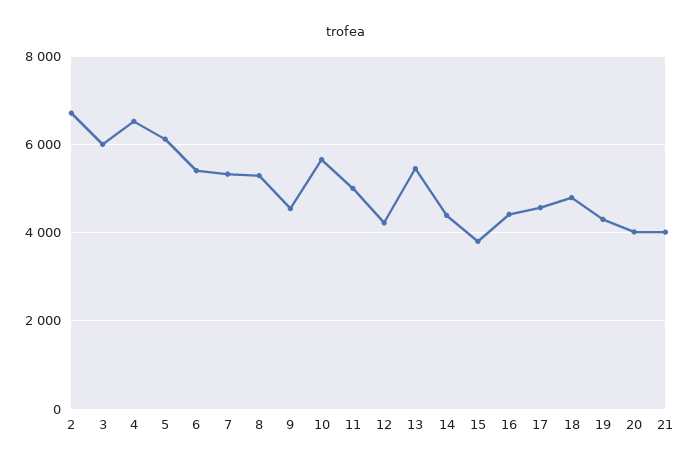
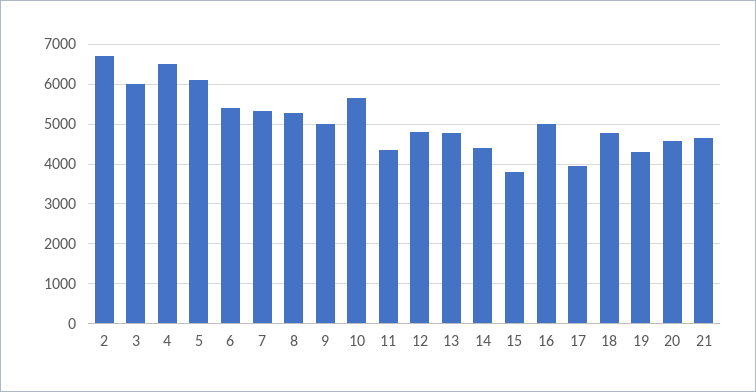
  {
    "2": 6800,
    "3": 6000,
    "4": 6600,
    "5": 6200,
    "6": 5400,
    "7": 5400,
    "8": 5200,
-   "9": 4600,
+   "9": 5000,
    "10": 5600,
-   "11": 5000,
+   "11": 4400,
-   "12": 4200,
+   "12": 4800,
-   "13": 5400,
+   "13": 4800,
    "14": 4400,
    "15": 3800,
-   "16": 4400,
+   "16": 5000,
-   "17": 4600,
+   "17": 4000,
    "18": 4800,
    "19": 4400,
-   "20": 4000,
+   "20": 4600,
-   "21": 4000
+   "21": 4600
  }

